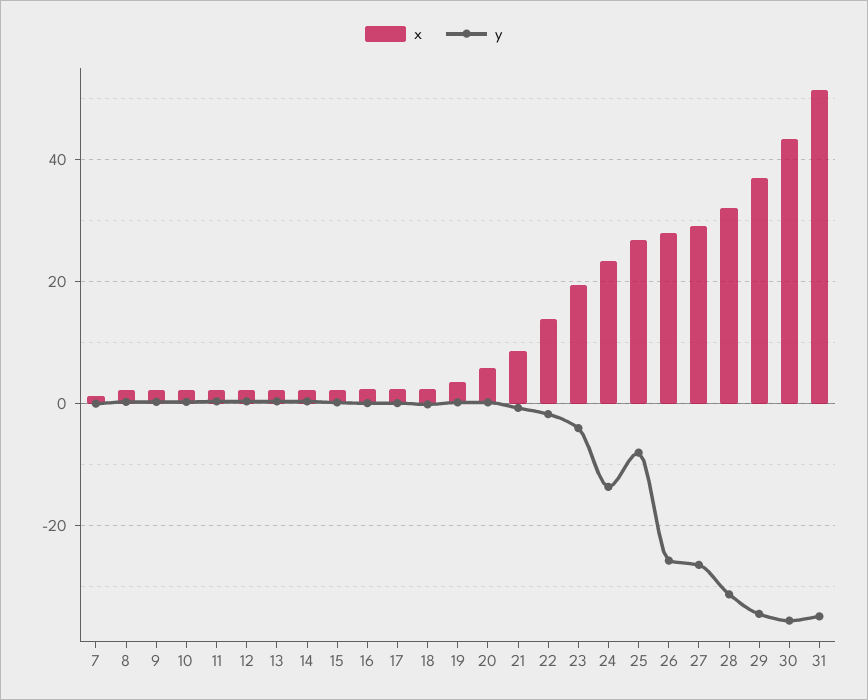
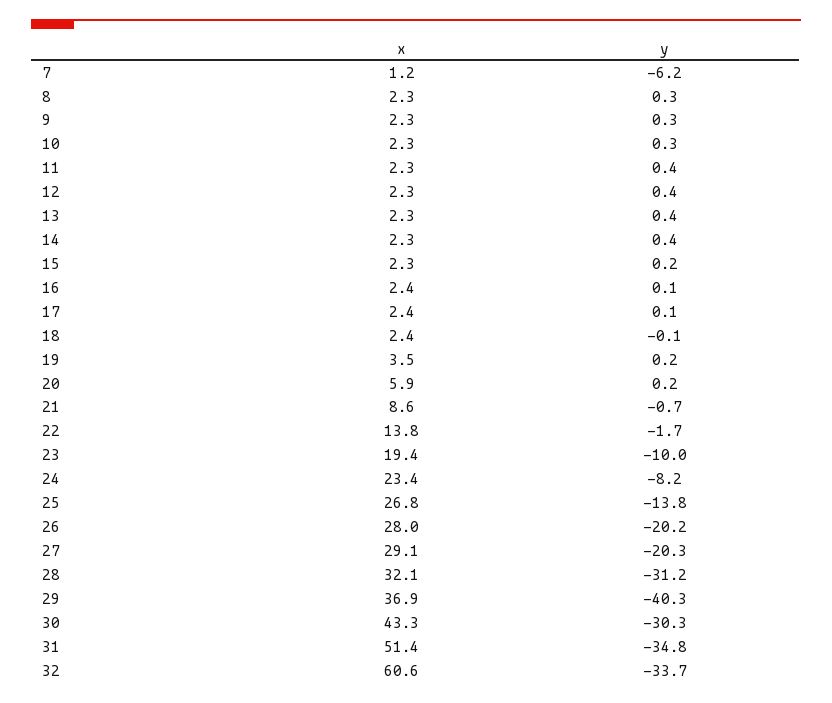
  {
    "x": {
      "7": 1.2,
      "8": 2.3,
      "9": 2.3,
      "10": 2.3,
      "11": 2.3,
      "12": 2.3,
      "13": 2.3,
      "14": 2.3,
      "15": 2.3,
      "16": 2.4,
      "17": 2.4,
      "18": 2.4,
      "19": 3.5,
      "20": 5.9,
      "21": 8.6,
      "22": 13.8,
      "23": 19.4,
      "24": 23.4,
      "25": 26.8,
      "26": 28,
      "27": 29.1,
      "28": 32.1,
      "29": 36.9,
      "30": 43.3,
-     "31": 51.4
+     "31": 51.4,
+     "32": 60.6
    },
    "y": {
-     "7": 0,
+     "7": -6.2,
      "8": 0.3,
      "9": 0.3,
      "10": 0.3,
      "11": 0.4,
      "12": 0.4,
      "13": 0.4,
      "14": 0.4,
      "15": 0.2,
      "16": 0.1,
      "17": 0.1,
      "18": -0.1,
      "19": 0.2,
      "20": 0.2,
      "21": -0.7,
      "22": -1.7,
-     "23": -4,
+     "23": -10,
-     "24": -14,
+     "24": -8.2,
-     "25": -8,
+     "25": -13.8,
-     "26": -26,
+     "26": -20.2,
-     "27": -26,
+     "27": -20.3,
      "28": -31.2,
-     "29": -34,
+     "29": -40.3,
-     "30": -36,
+     "30": -30.3,
-     "31": -34.8
+     "31": -34.8,
+     "32": -33.7
    }
  }

